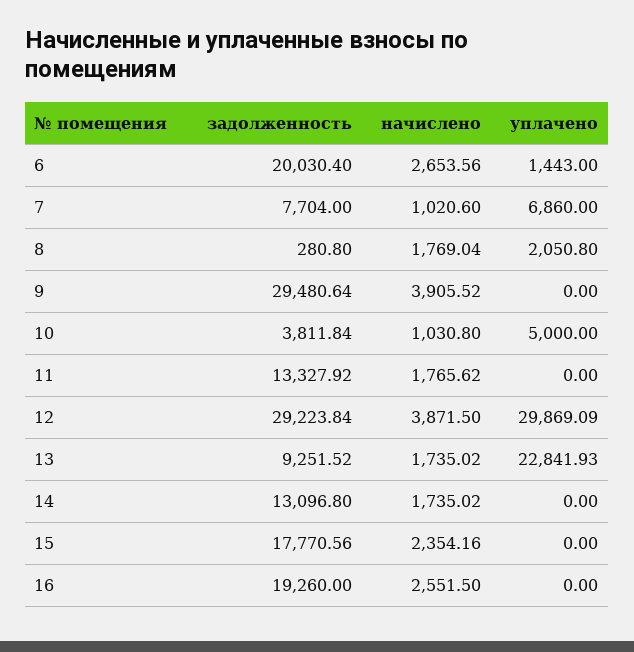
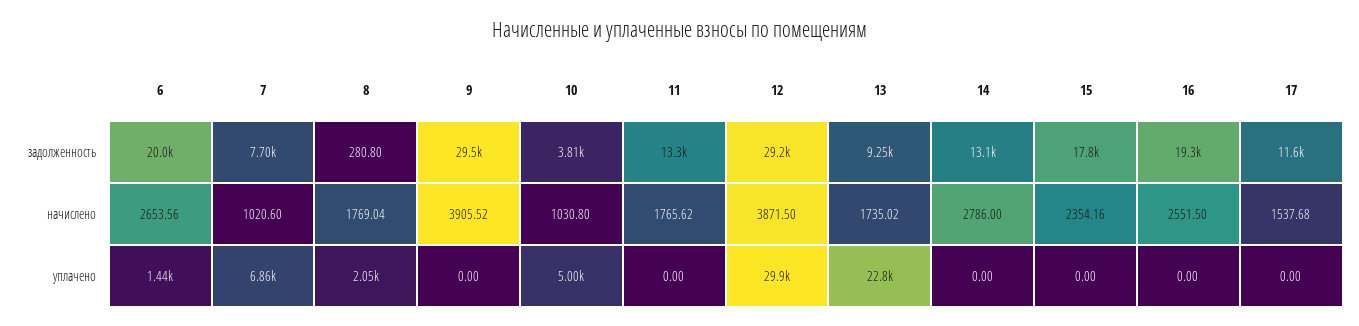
  {
    "задолженность": {
      "6": 20030.4,
      "7": 7704,
      "8": 280.8,
      "9": 29480.64,
      "10": 3811.84,
      "11": 13327.92,
      "12": 29223.84,
      "13": 9251.52,
      "14": 13096.8,
      "15": 17770.56,
-     "16": 19260
+     "16": 19260,
+     "17": 11600
    },
    "начислено": {
      "6": 2653.56,
      "7": 1020.6,
      "8": 1769.04,
      "9": 3905.52,
      "10": 1030.8,
      "11": 1765.62,
      "12": 3871.5,
      "13": 1735.02,
-     "14": 1735.02,
+     "14": 2786,
      "15": 2354.16,
-     "16": 2551.5
+     "16": 2551.5,
+     "17": 1537.68
    },
    "уплачено": {
      "6": 1443,
      "7": 6860,
      "8": 2050.8,
      "9": 0,
      "10": 5000,
      "11": 0,
      "12": 29869.09,
      "13": 22841.93,
      "14": 0,
      "15": 0,
-     "16": 0
+     "16": 0,
+     "17": 0
    }
  }

